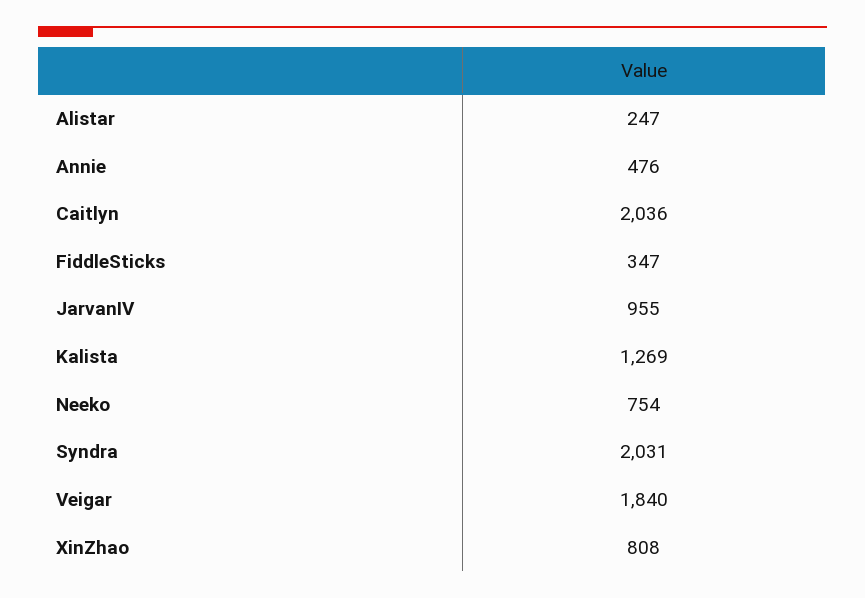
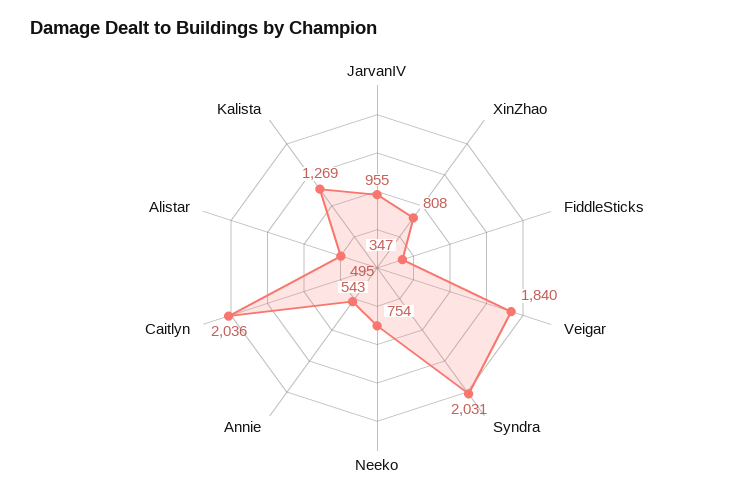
  {
-   "Alistar": 247,
+   "Alistar": 495,
-   "Annie": 476,
+   "Annie": 543,
    "Caitlyn": 2036,
    "FiddleSticks": 347,
    "JarvanIV": 955,
    "Kalista": 1269,
    "Neeko": 754,
    "Syndra": 2031,
    "Veigar": 1840,
    "XinZhao": 808
  }

